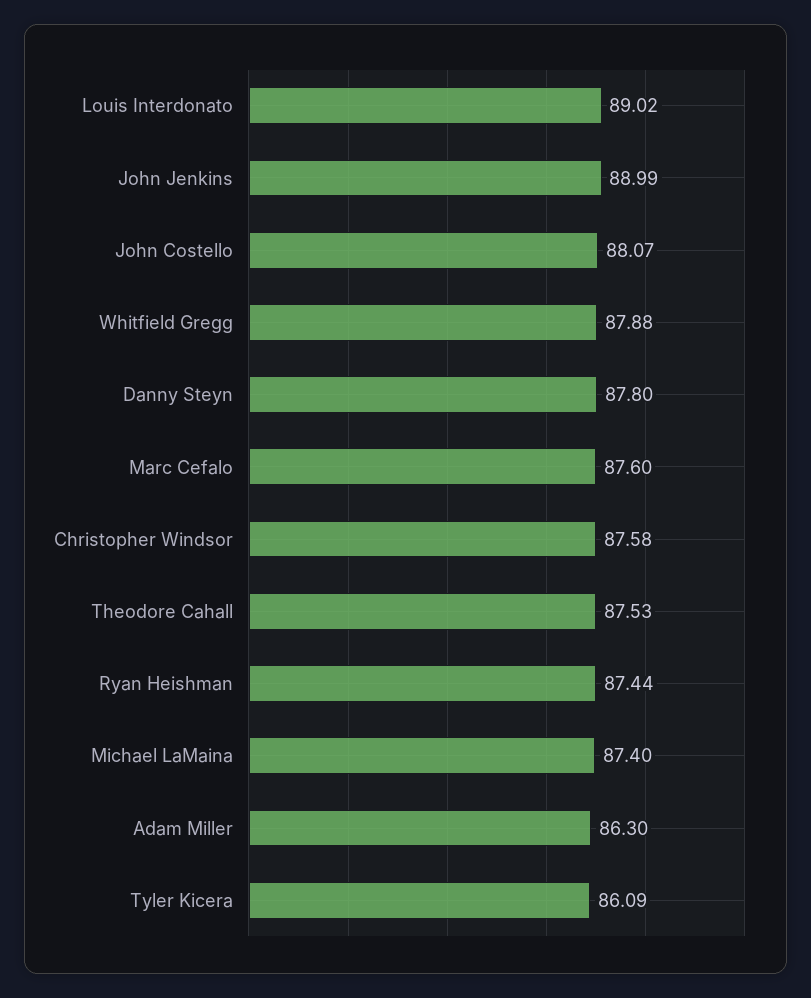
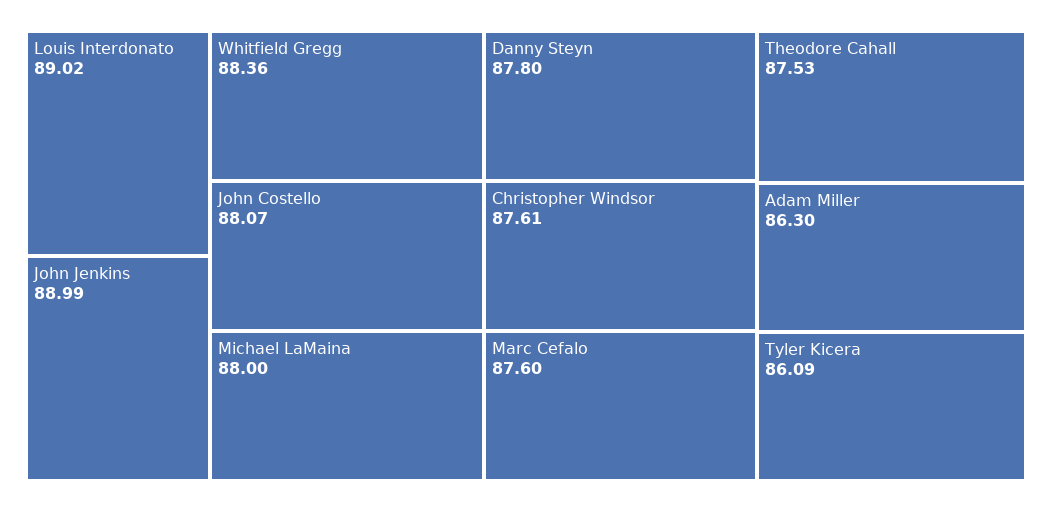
  {
    "Louis Interdonato": 89.02,
    "John Jenkins": 88.99,
    "John Costello": 88.07,
-   "Whitfield Gregg": 87.88,
+   "Whitfield Gregg": 88.36,
    "Danny Steyn": 87.8,
    "Marc Cefalo": 87.6,
-   "Christopher Windsor": 87.58,
+   "Christopher Windsor": 87.61,
    "Theodore Cahall": 87.53,
-   "Ryan Heishman": 87.44,
-   "Michael LaMaina": 87.4,
+   "Michael LaMaina": 88,
    "Adam Miller": 86.3,
    "Tyler Kicera": 86.09
  }

